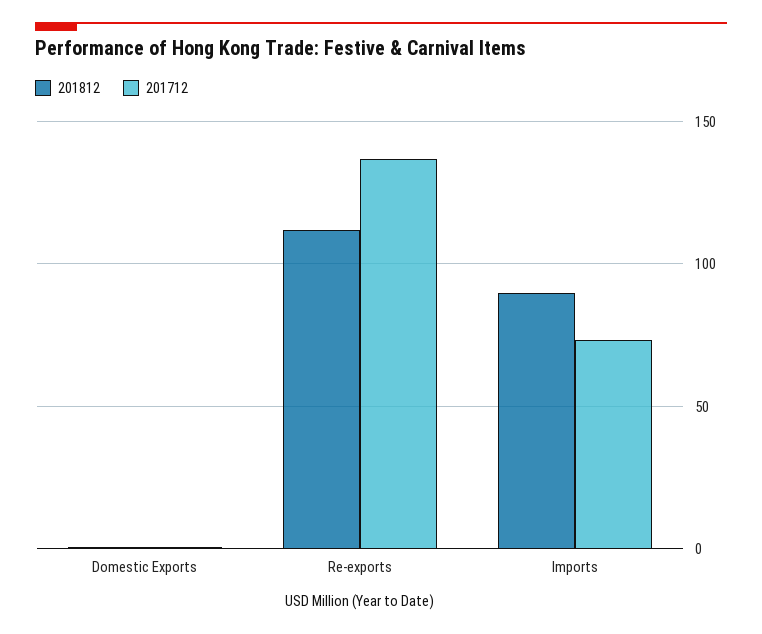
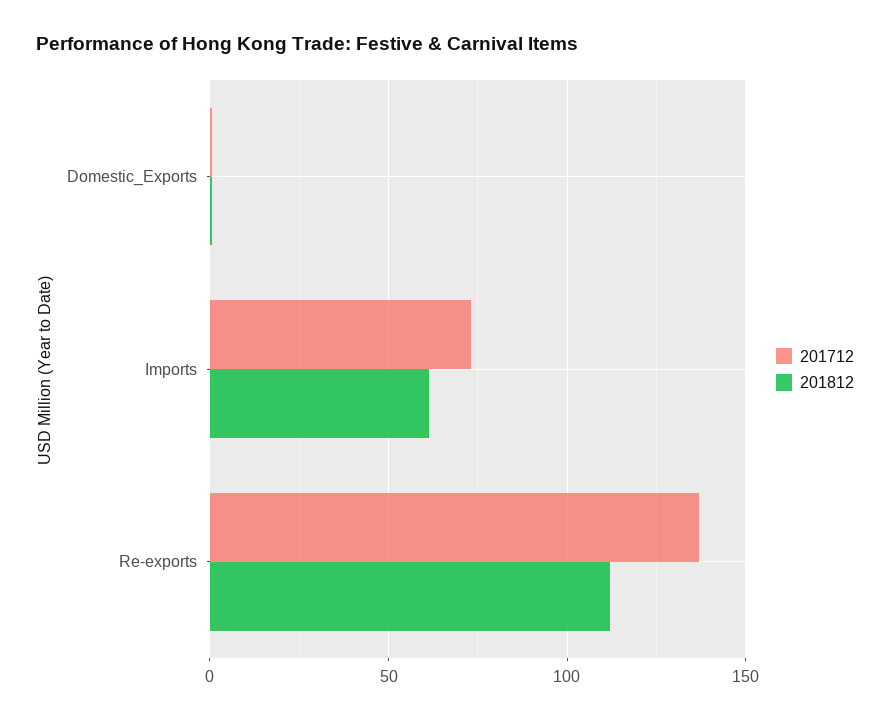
  {
    "201812": {
      "Domestic Exports": 0,
      "Re-exports": 110,
-     "Imports": 90
+     "Imports": 60
    },
    "201712": {
      "Domestic Exports": 0,
      "Re-exports": 135,
      "Imports": 75
    }
  }

